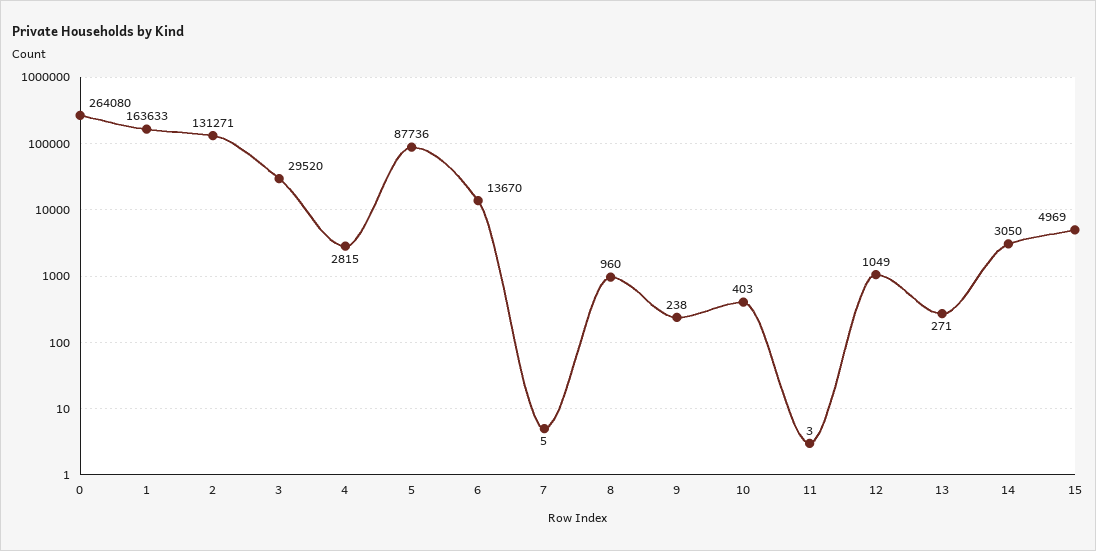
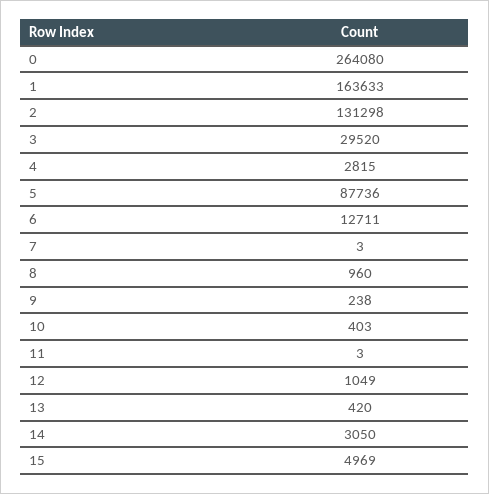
  {
    "0": 264080,
    "1": 163633,
-   "2": 131271,
+   "2": 131298,
    "3": 29520,
    "4": 2815,
    "5": 87736,
-   "6": 13670,
+   "6": 12711,
-   "7": 5,
+   "7": 3,
    "8": 960,
    "9": 238,
    "10": 403,
    "11": 3,
    "12": 1049,
-   "13": 271,
+   "13": 420,
    "14": 3050,
    "15": 4969
  }

